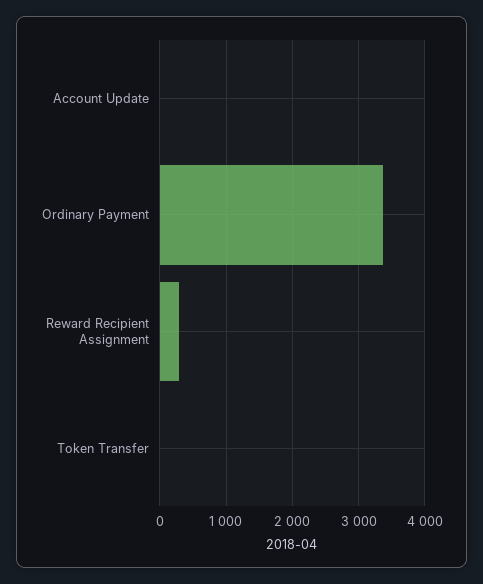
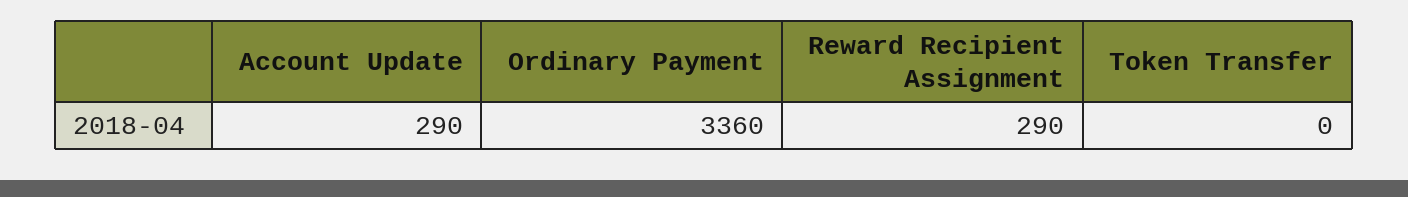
  {
-   "Account Update": 0,
+   "Account Update": 290,
    "Ordinary Payment": 3360,
    "Reward Recipient Assignment": 290,
    "Token Transfer": 0
  }

